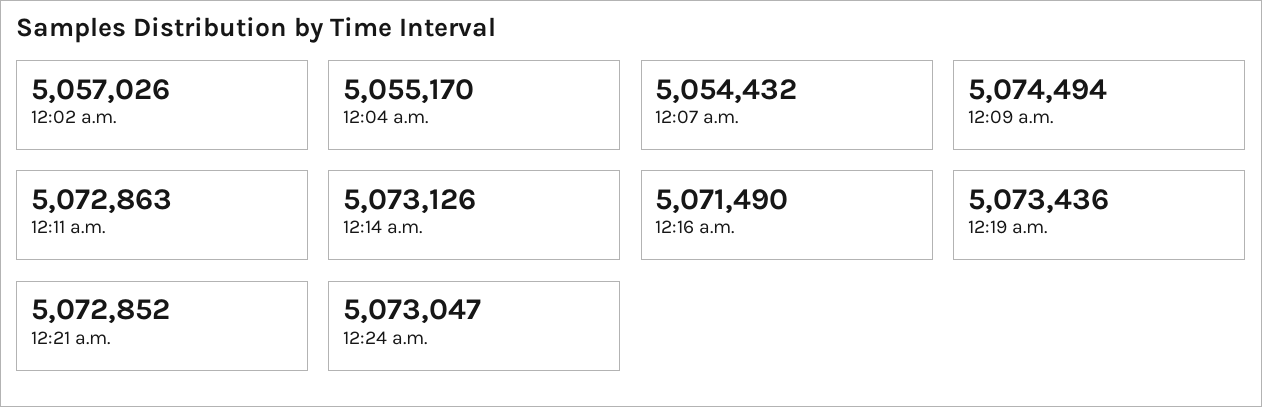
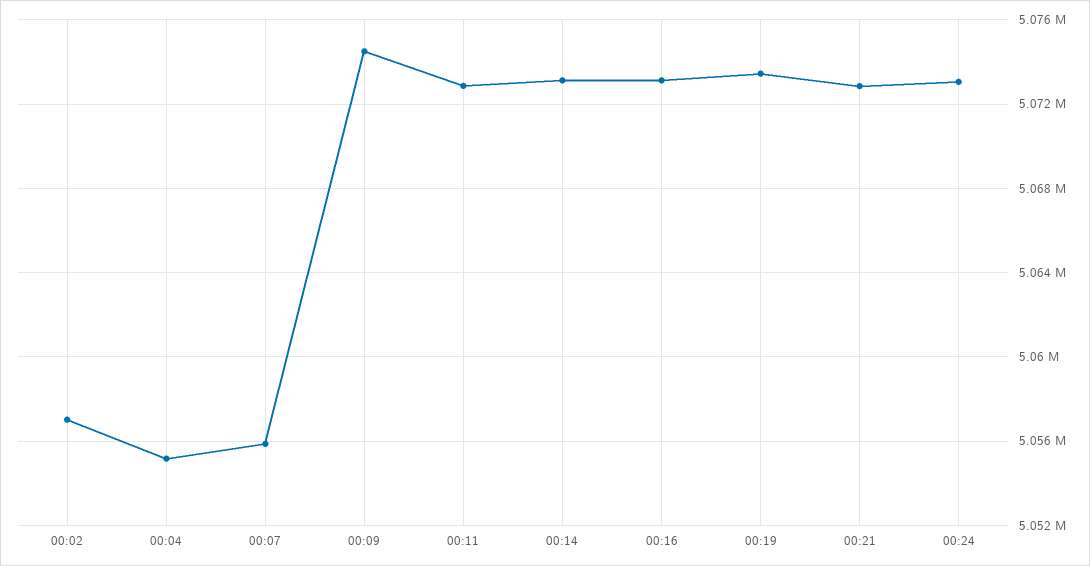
  {
    "12:02 a.m.": 5057026,
    "12:04 a.m.": 5055170,
-   "12:07 a.m.": 5054432,
+   "12:07 a.m.": 5056000,
    "12:09 a.m.": 5074494,
    "12:11 a.m.": 5072863,
    "12:14 a.m.": 5073126,
-   "12:16 a.m.": 5071490,
+   "12:16 a.m.": 5073000,
    "12:19 a.m.": 5073436,
    "12:21 a.m.": 5072852,
    "12:24 a.m.": 5073047
  }

